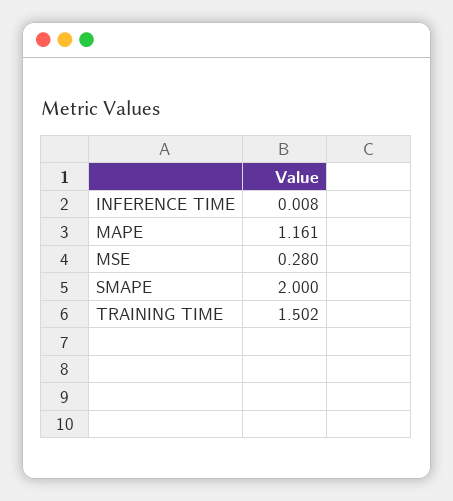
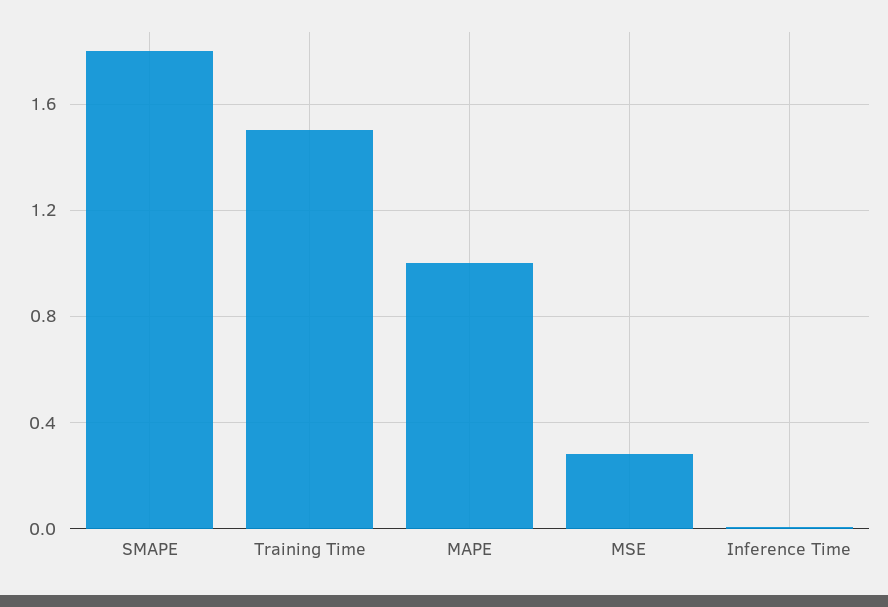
  {
    "INFERENCE TIME": 0.008,
-   "MAPE": 1.161,
+   "MAPE": 1,
    "MSE": 0.28,
-   "SMAPE": 2,
+   "SMAPE": 1.8,
    "TRAINING TIME": 1.502
  }

